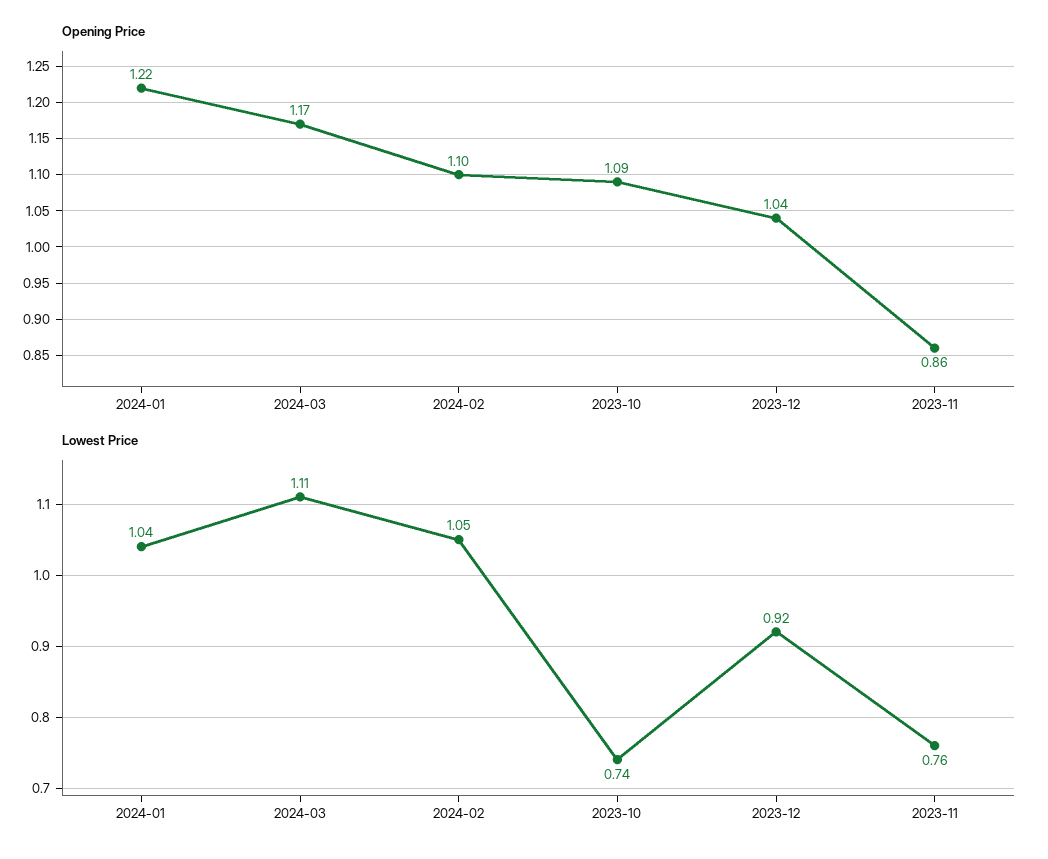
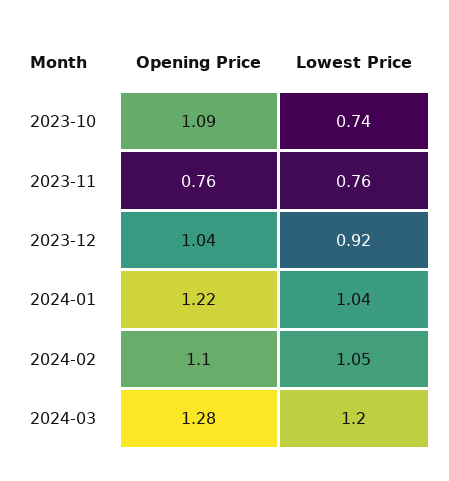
  {
    "Opening Price": {
      "2024-01": 1.22,
-     "2024-03": 1.17,
+     "2024-03": 1.28,
      "2024-02": 1.1,
      "2023-10": 1.09,
      "2023-12": 1.04,
-     "2023-11": 0.86
+     "2023-11": 0.76
    },
    "Lowest Price": {
      "2024-01": 1.04,
-     "2024-03": 1.11,
+     "2024-03": 1.2,
      "2024-02": 1.05,
      "2023-10": 0.74,
      "2023-12": 0.92,
      "2023-11": 0.76
    }
  }

